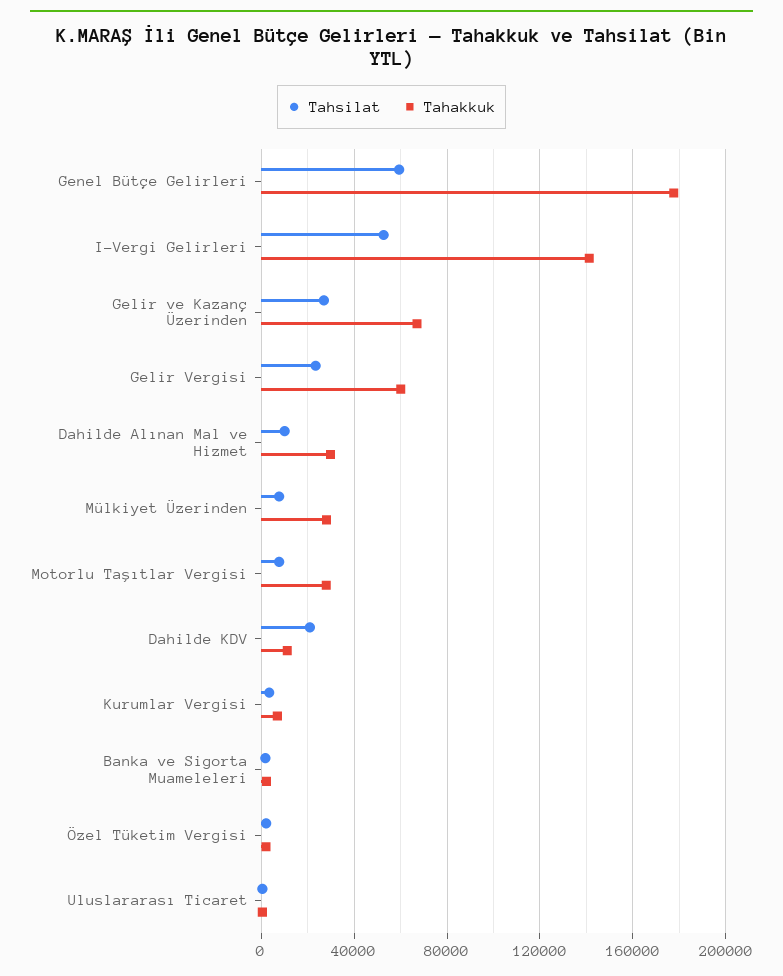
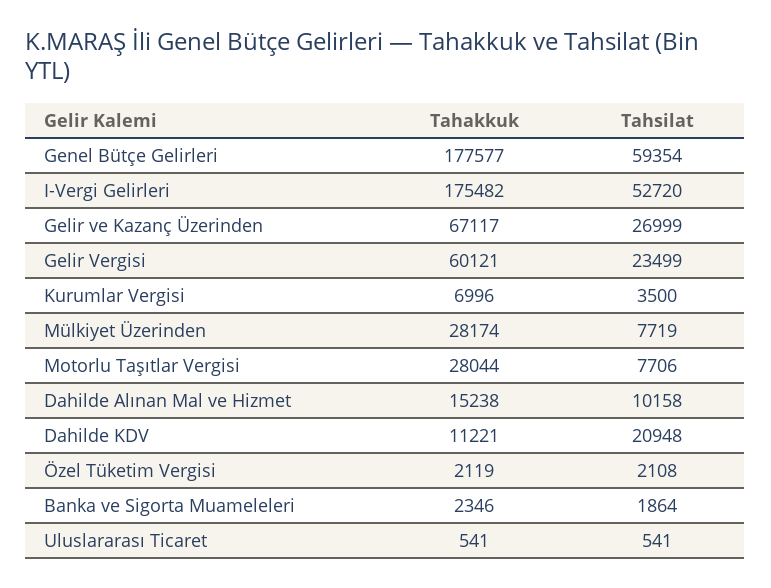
  {
    "Tahsilat": {
      "Genel Bütçe Gelirleri": 59354,
      "I-Vergi Gelirleri": 52720,
      "Gelir ve Kazanç Üzerinden": 26999,
      "Gelir Vergisi": 23499,
      "Dahilde Alınan Mal ve Hizmet": 10158,
      "Mülkiyet Üzerinden": 7719,
      "Motorlu Taşıtlar Vergisi": 7706,
      "Dahilde KDV": 20948,
      "Kurumlar Vergisi": 3500,
      "Banka ve Sigorta Muameleleri": 1864,
      "Özel Tüketim Vergisi": 2108,
      "Uluslararası Ticaret": 541
    },
    "Tahakkuk": {
      "Genel Bütçe Gelirleri": 177577,
-     "I-Vergi Gelirleri": 140000,
+     "I-Vergi Gelirleri": 175482,
      "Gelir ve Kazanç Üzerinden": 67117,
      "Gelir Vergisi": 60121,
-     "Dahilde Alınan Mal ve Hizmet": 30000,
+     "Dahilde Alınan Mal ve Hizmet": 15238,
      "Mülkiyet Üzerinden": 28174,
      "Motorlu Taşıtlar Vergisi": 28044,
      "Dahilde KDV": 11221,
      "Kurumlar Vergisi": 6996,
      "Banka ve Sigorta Muameleleri": 2346,
      "Özel Tüketim Vergisi": 2119,
      "Uluslararası Ticaret": 541
    }
  }

